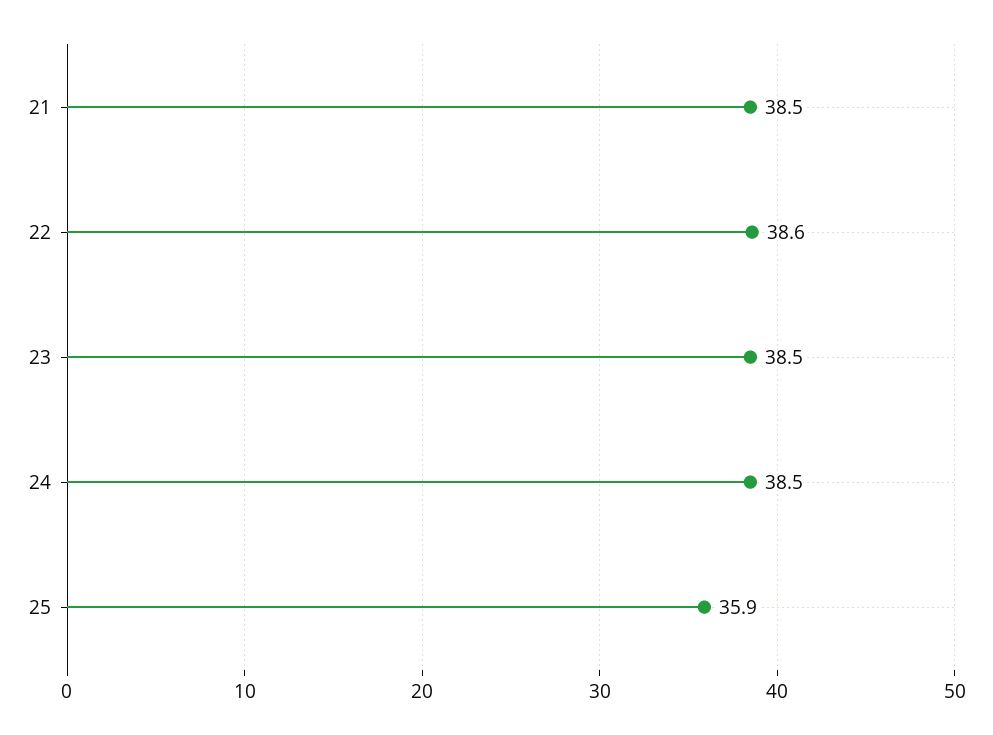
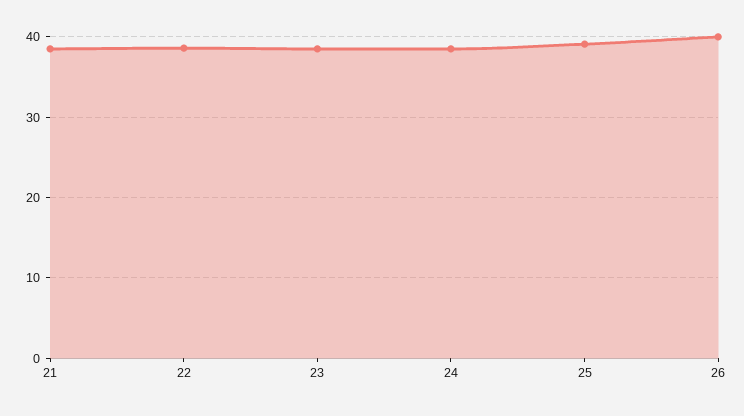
  {
    "21": 38.5,
    "22": 38.6,
    "23": 38.5,
    "24": 38.5,
-   "25": 35.9
+   "25": 39,
+   "26": 40
  }

